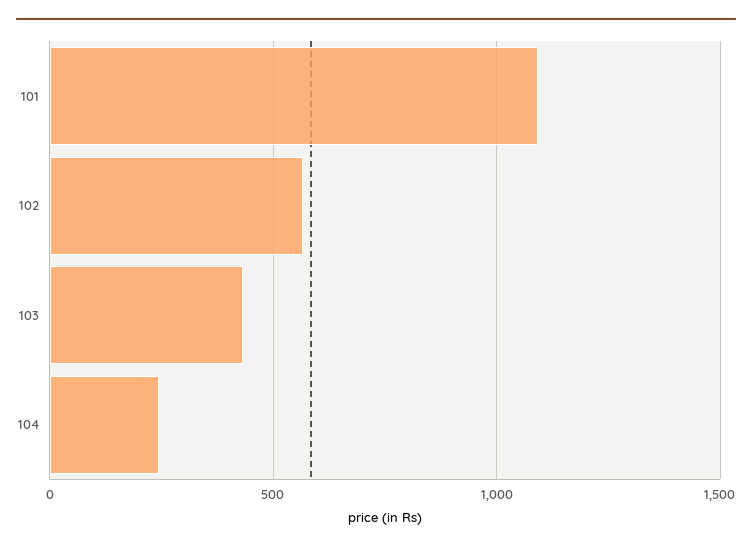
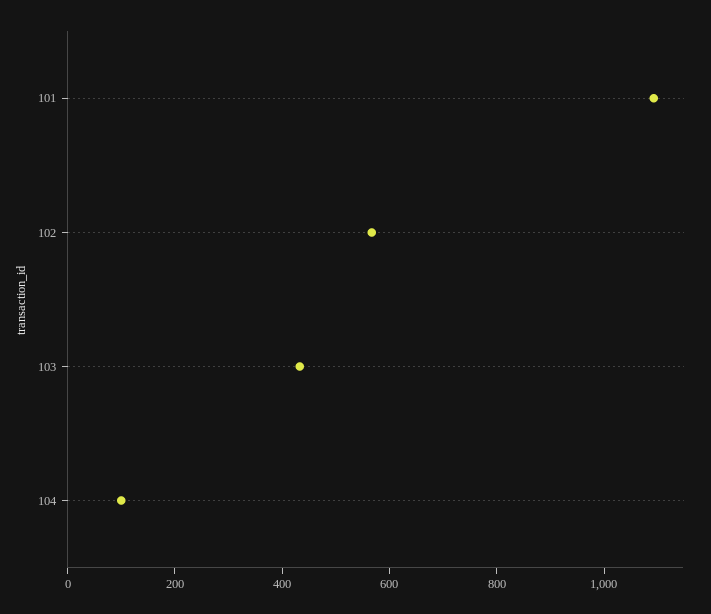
  {
    "101": 1100,
    "102": 550,
    "103": 450,
-   "104": 250
+   "104": 100
  }

